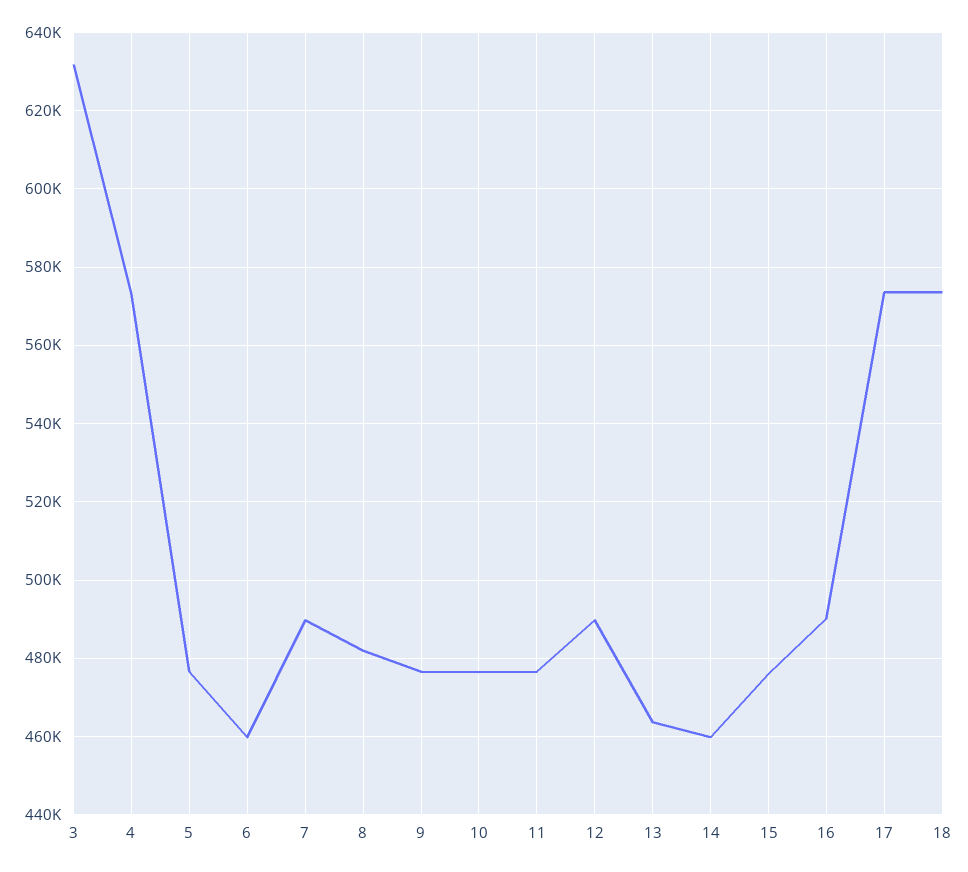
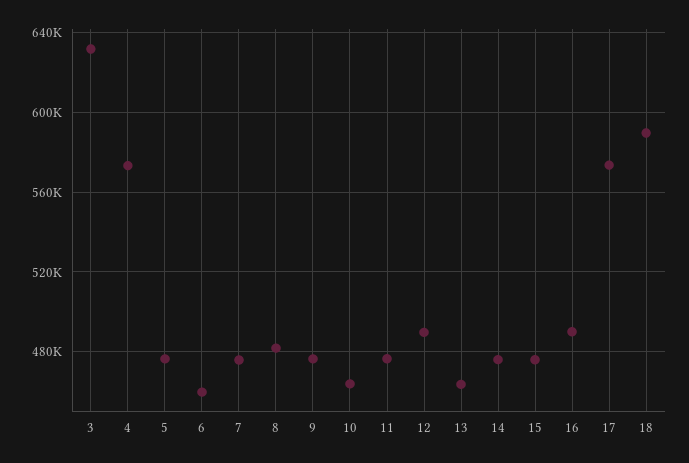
  {
    "3": 632000,
    "4": 574000,
    "5": 476000,
    "6": 460000,
-   "7": 490000,
+   "7": 475000,
    "8": 482000,
    "9": 476000,
-   "10": 476000,
+   "10": 465000,
    "11": 476000,
    "12": 490000,
    "13": 464000,
-   "14": 460000,
+   "14": 475000,
    "15": 476000,
    "16": 490000,
    "17": 574000,
-   "18": 574000
+   "18": 590000
  }

